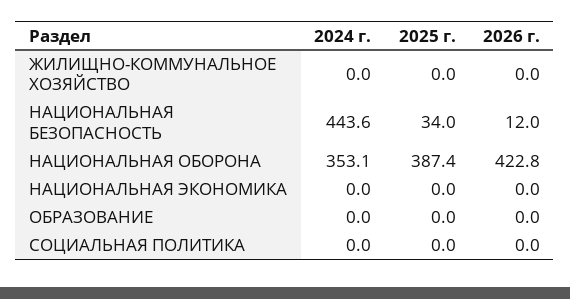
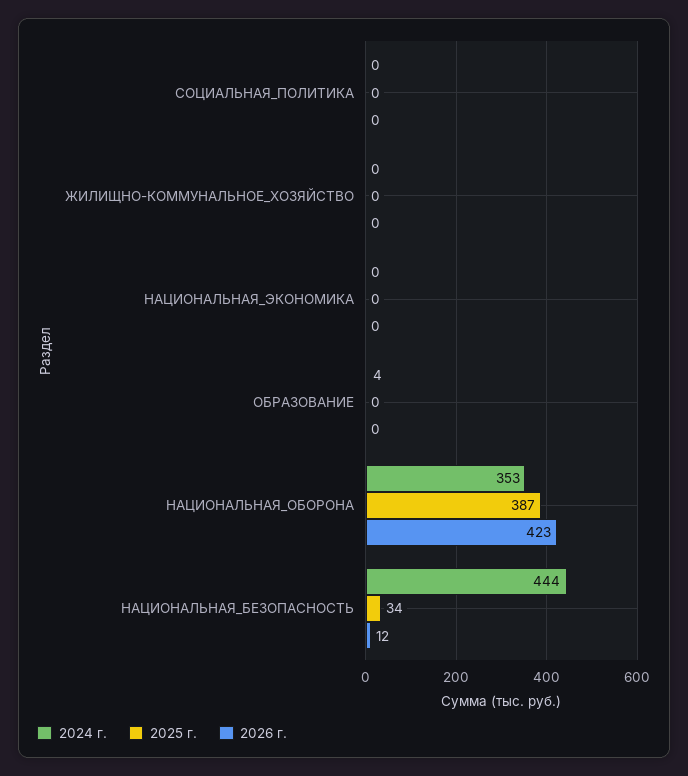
  {
    "2024 г.": {
      "ЖИЛИЩНО-КОММУНАЛЬНОЕ ХОЗЯЙСТВО": 0,
      "НАЦИОНАЛЬНАЯ БЕЗОПАСНОСТЬ": 443.6,
      "НАЦИОНАЛЬНАЯ ОБОРОНА": 353.1,
      "НАЦИОНАЛЬНАЯ ЭКОНОМИКА": 0,
-     "ОБРАЗОВАНИЕ": 0,
+     "ОБРАЗОВАНИЕ": 4,
      "СОЦИАЛЬНАЯ ПОЛИТИКА": 0
    },
    "2025 г.": {
      "ЖИЛИЩНО-КОММУНАЛЬНОЕ ХОЗЯЙСТВО": 0,
      "НАЦИОНАЛЬНАЯ БЕЗОПАСНОСТЬ": 34,
      "НАЦИОНАЛЬНАЯ ОБОРОНА": 387.4,
      "НАЦИОНАЛЬНАЯ ЭКОНОМИКА": 0,
      "ОБРАЗОВАНИЕ": 0,
      "СОЦИАЛЬНАЯ ПОЛИТИКА": 0
    },
    "2026 г.": {
      "ЖИЛИЩНО-КОММУНАЛЬНОЕ ХОЗЯЙСТВО": 0,
      "НАЦИОНАЛЬНАЯ БЕЗОПАСНОСТЬ": 12,
      "НАЦИОНАЛЬНАЯ ОБОРОНА": 422.8,
      "НАЦИОНАЛЬНАЯ ЭКОНОМИКА": 0,
      "ОБРАЗОВАНИЕ": 0,
      "СОЦИАЛЬНАЯ ПОЛИТИКА": 0
    }
  }

